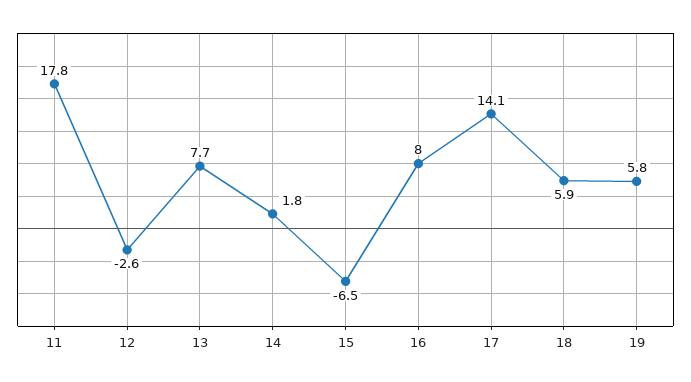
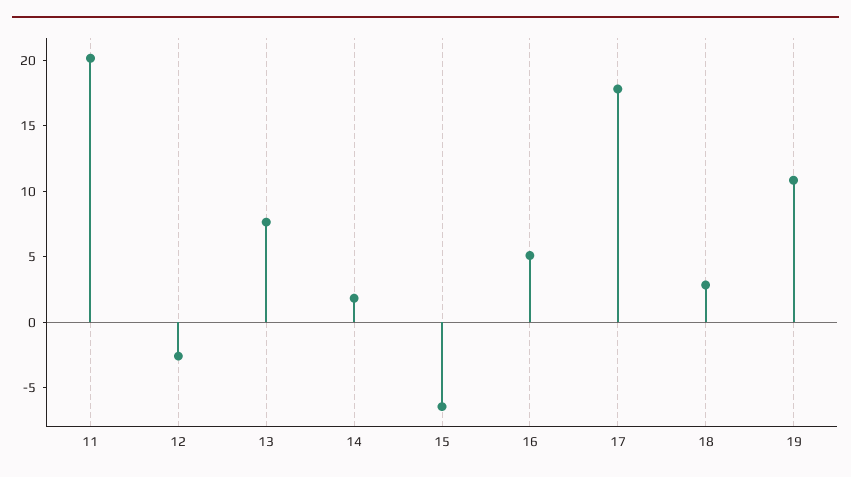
  {
-   "11": 17.8,
+   "11": 20,
    "12": -2.6,
    "13": 7.7,
    "14": 1.8,
    "15": -6.5,
-   "16": 8,
+   "16": 5,
-   "17": 14.1,
+   "17": 18,
-   "18": 5.9,
+   "18": 3,
-   "19": 5.8
+   "19": 11
  }

